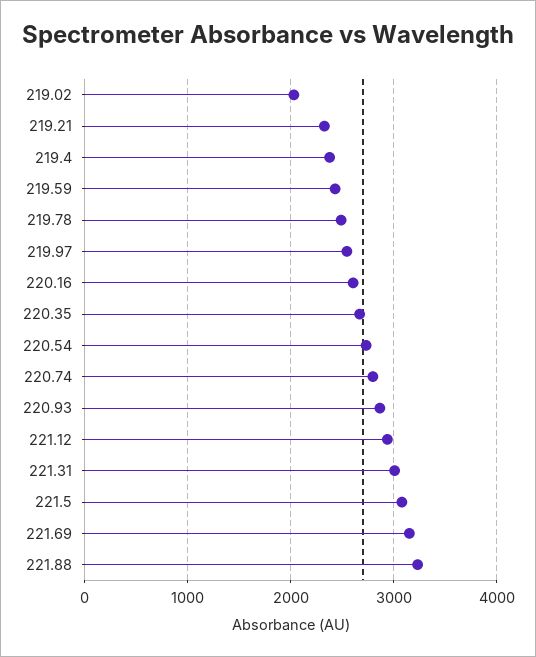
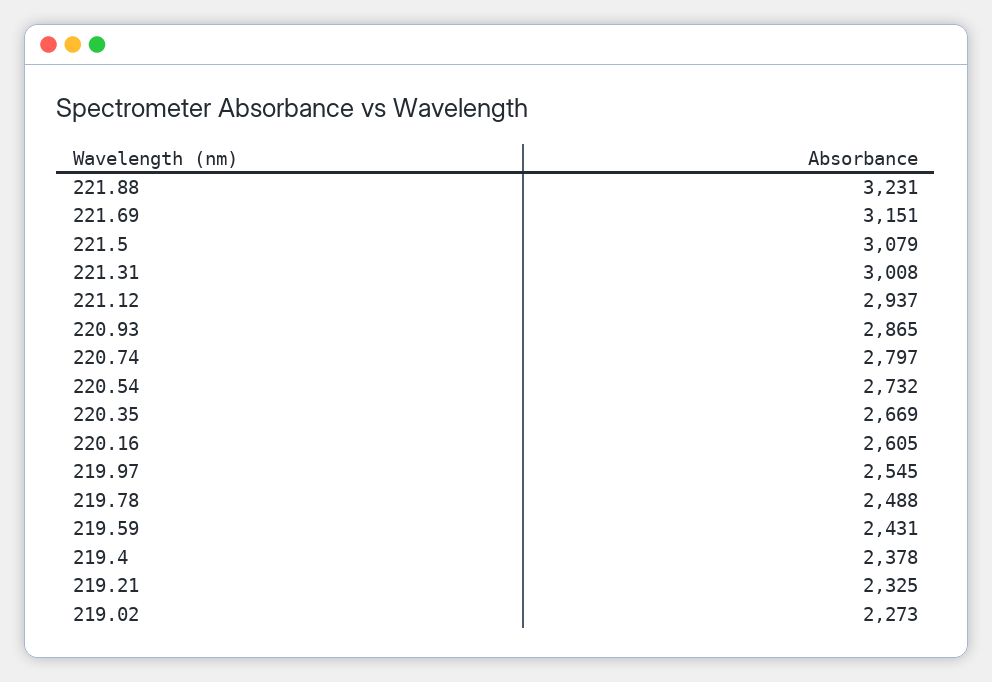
  {
-   "219.02": 2000,
+   "219.02": 2273,
    "219.21": 2325,
    "219.4": 2378,
    "219.59": 2431,
    "219.78": 2488,
    "219.97": 2545,
    "220.16": 2605,
    "220.35": 2669,
    "220.54": 2732,
    "220.74": 2797,
    "220.93": 2865,
    "221.12": 2937,
    "221.31": 3008,
    "221.5": 3079,
    "221.69": 3151,
    "221.88": 3231
  }

